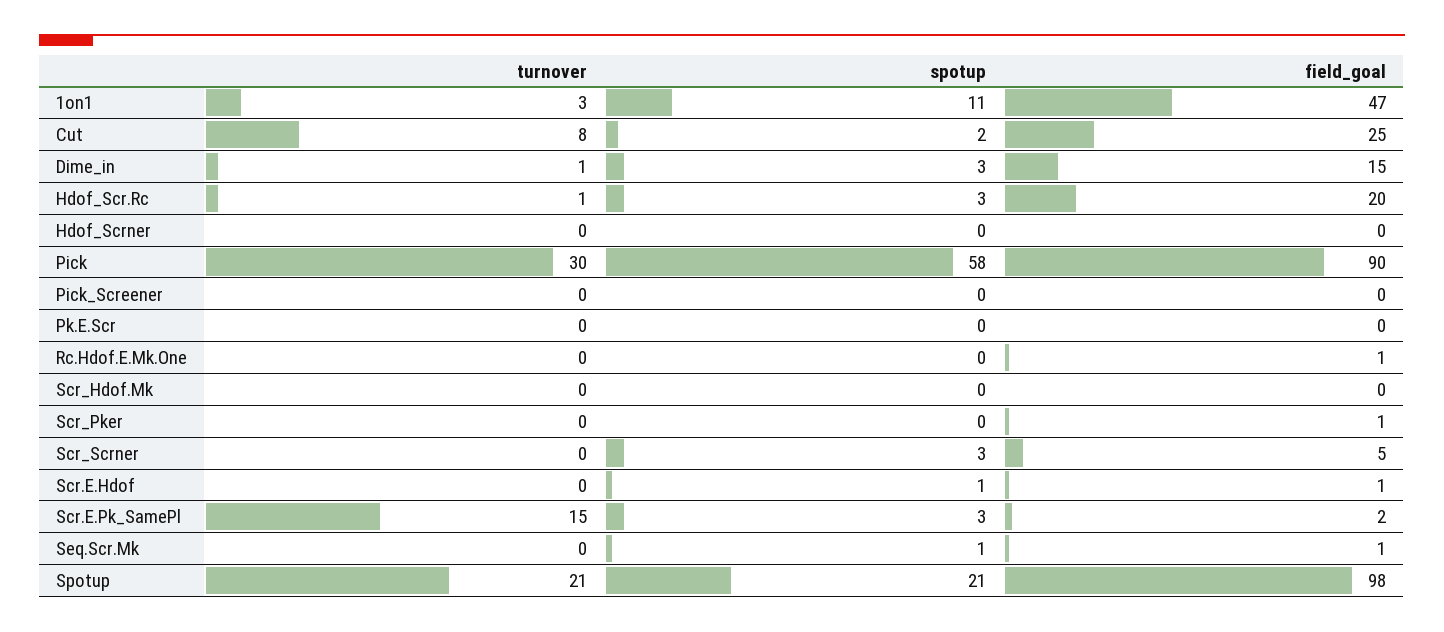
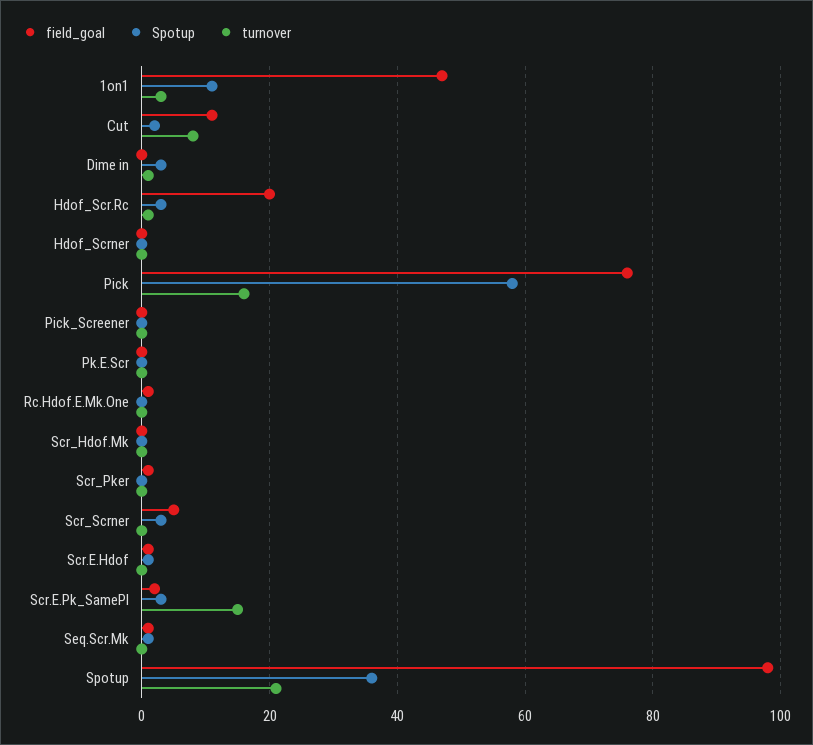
  {
    "turnover": {
      "1on1": 3,
      "Cut": 8,
      "Dime_in": 1,
      "Hdof_Scr.Rc": 1,
      "Hdof_Scrner": 0,
-     "Pick": 30,
+     "Pick": 15,
      "Pick_Screener": 0,
      "Pk.E.Scr": 0,
      "Rc.Hdof.E.Mk.One": 0,
      "Scr_Hdof.Mk": 0,
      "Scr_Pker": 0,
      "Scr_Scrner": 0,
      "Scr.E.Hdof": 0,
      "Scr.E.Pk_SamePl": 15,
      "Seq.Scr.Mk": 0,
      "Spotup": 21
    },
    "spotup": {
      "1on1": 11,
      "Cut": 2,
      "Dime_in": 3,
      "Hdof_Scr.Rc": 3,
      "Hdof_Scrner": 0,
      "Pick": 58,
      "Pick_Screener": 0,
      "Pk.E.Scr": 0,
      "Rc.Hdof.E.Mk.One": 0,
      "Scr_Hdof.Mk": 0,
      "Scr_Pker": 0,
      "Scr_Scrner": 3,
      "Scr.E.Hdof": 1,
      "Scr.E.Pk_SamePl": 3,
      "Seq.Scr.Mk": 1,
-     "Spotup": 21
+     "Spotup": 35
    },
    "field_goal": {
      "1on1": 47,
-     "Cut": 25,
+     "Cut": 10,
-     "Dime_in": 15,
+     "Dime_in": 0,
      "Hdof_Scr.Rc": 20,
      "Hdof_Scrner": 0,
-     "Pick": 90,
+     "Pick": 75,
      "Pick_Screener": 0,
      "Pk.E.Scr": 0,
      "Rc.Hdof.E.Mk.One": 1,
      "Scr_Hdof.Mk": 0,
      "Scr_Pker": 1,
      "Scr_Scrner": 5,
      "Scr.E.Hdof": 1,
      "Scr.E.Pk_SamePl": 2,
      "Seq.Scr.Mk": 1,
      "Spotup": 98
    }
  }

